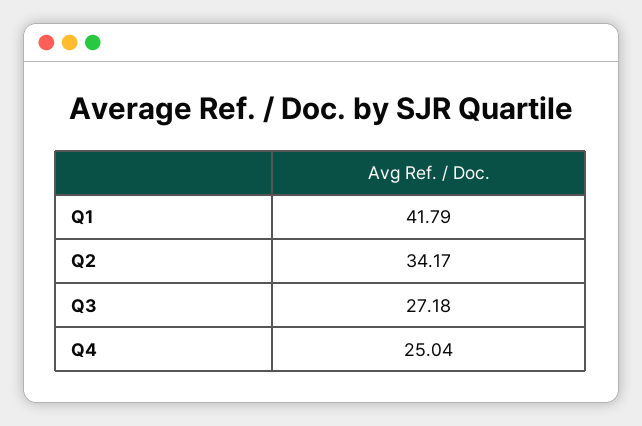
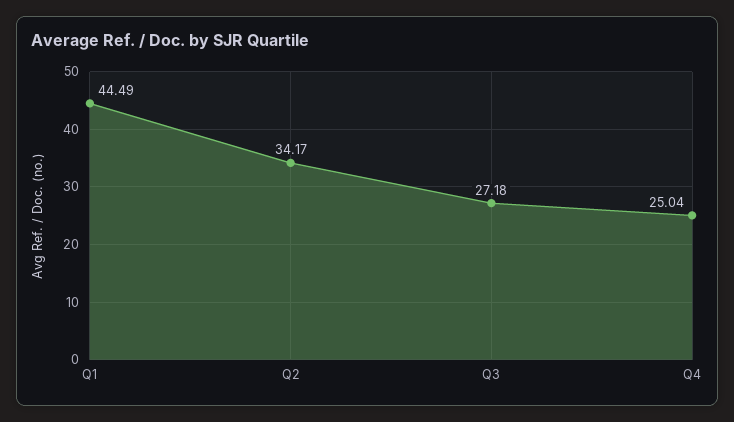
  {
-   "Q1": 41.79,
+   "Q1": 44.49,
    "Q2": 34.17,
    "Q3": 27.18,
    "Q4": 25.04
  }

